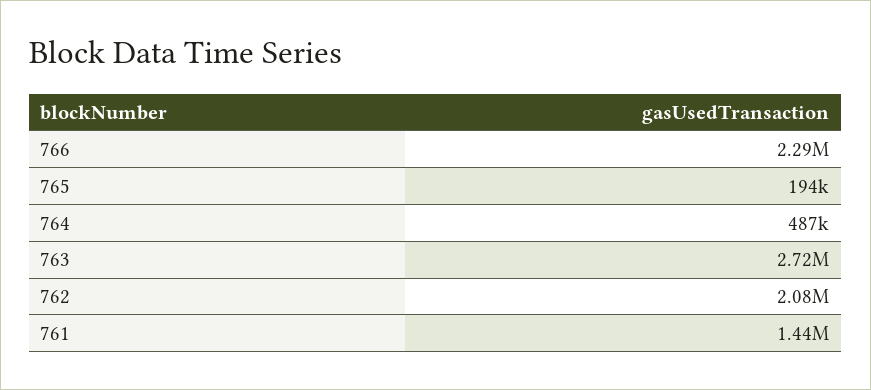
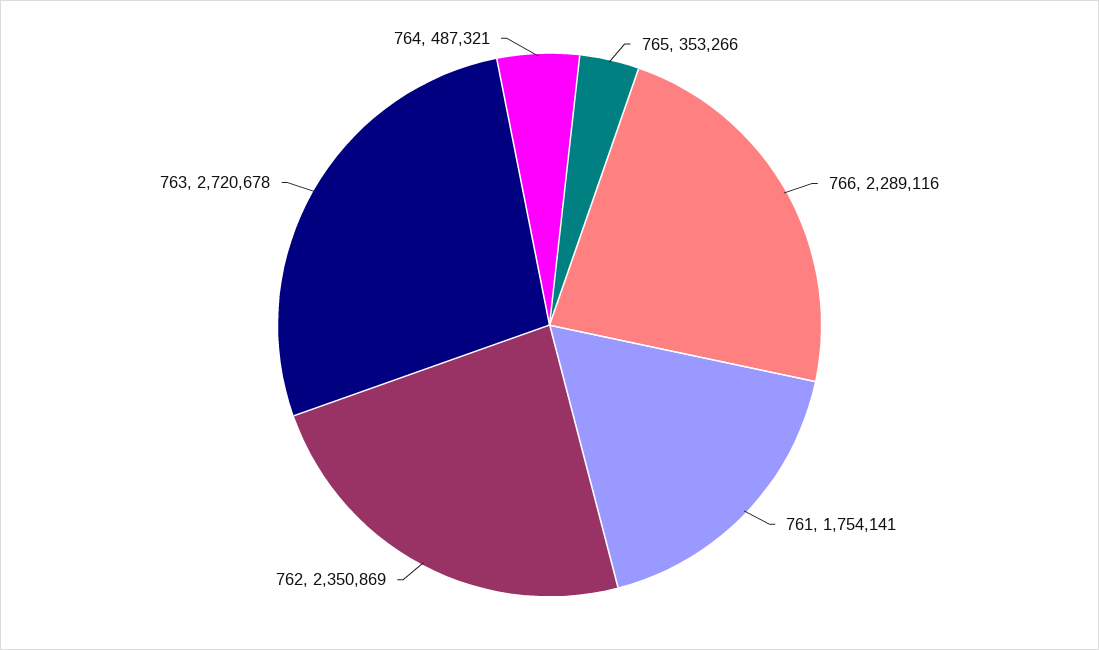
  {
    "766": 2289116,
-   "765": 194000,
+   "765": 353266,
    "764": 487321,
    "763": 2720678,
-   "762": 2080000,
+   "762": 2350869,
-   "761": 1440000
+   "761": 1754141
  }

